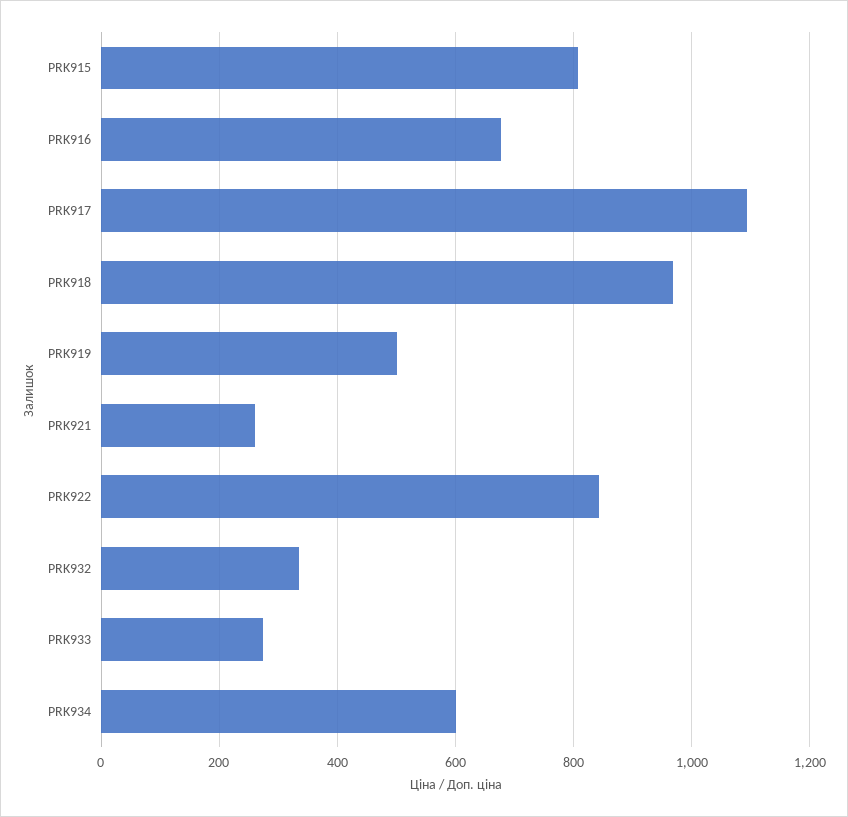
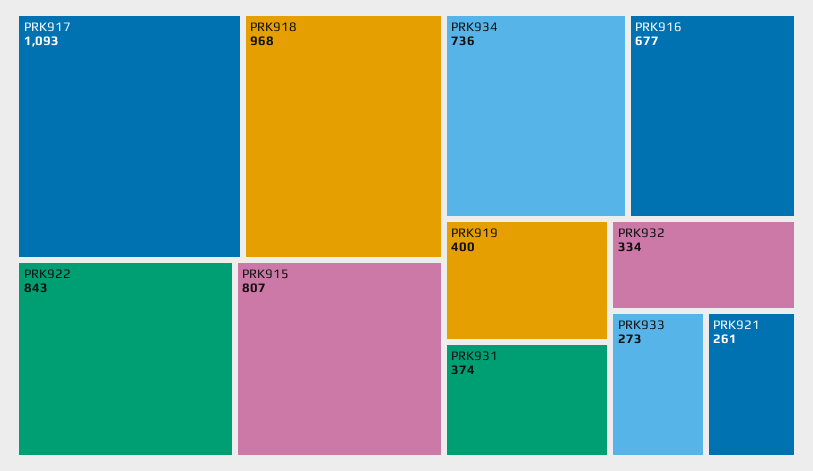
  {
    "PRK915": 807,
    "PRK916": 677,
    "PRK917": 1093,
    "PRK918": 968,
-   "PRK919": 500,
+   "PRK919": 400,
    "PRK921": 261,
    "PRK922": 843,
    "PRK932": 334,
    "PRK933": 273,
-   "PRK934": 600
+   "PRK934": 736,
+   "PRK931": 374
  }

